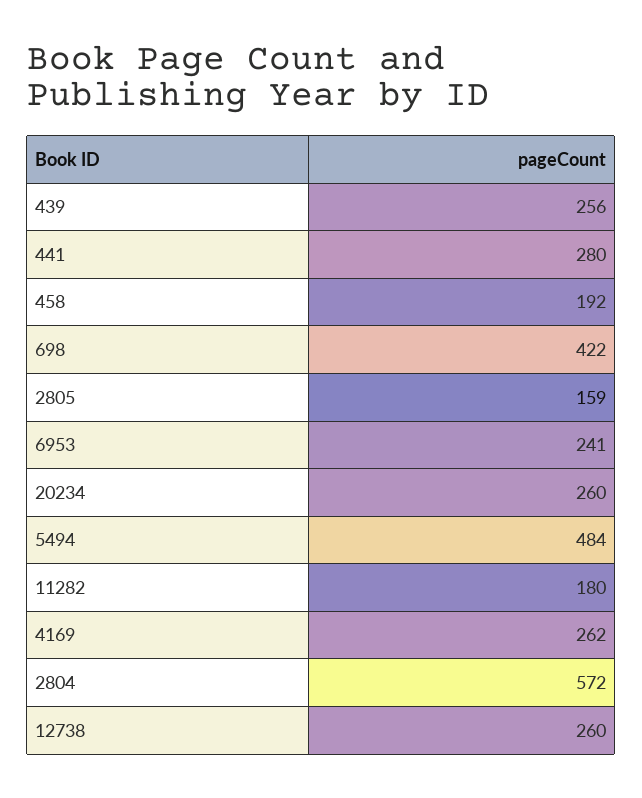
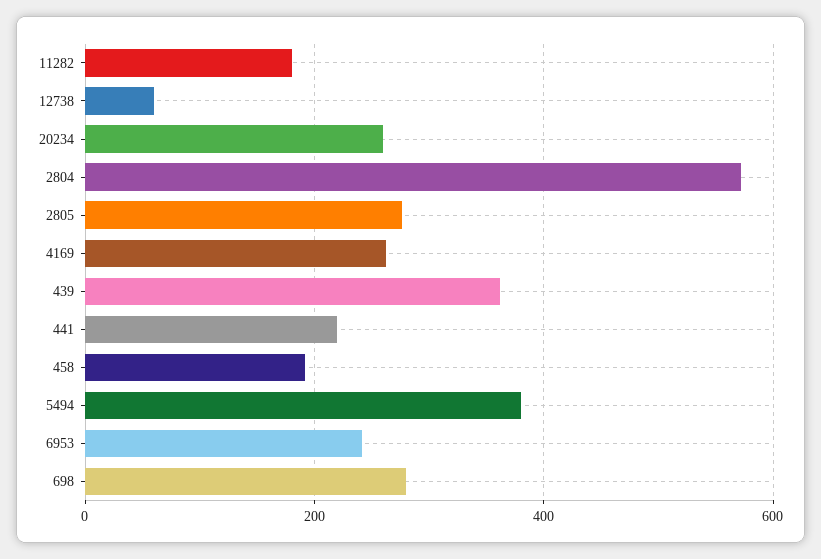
  {
-   "439": 256,
+   "439": 360,
-   "441": 280,
+   "441": 220,
    "458": 192,
-   "698": 422,
+   "698": 280,
-   "2805": 159,
+   "2805": 280,
    "6953": 241,
    "20234": 260,
-   "5494": 484,
+   "5494": 380,
    "11282": 180,
    "4169": 262,
    "2804": 572,
-   "12738": 260
+   "12738": 60
  }

